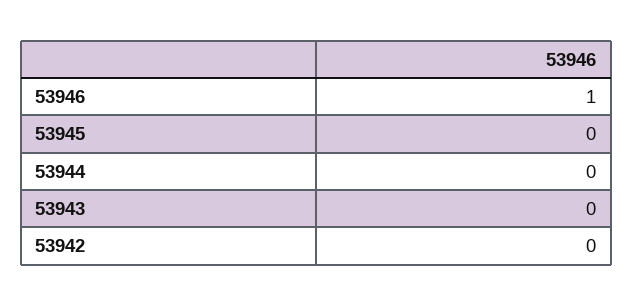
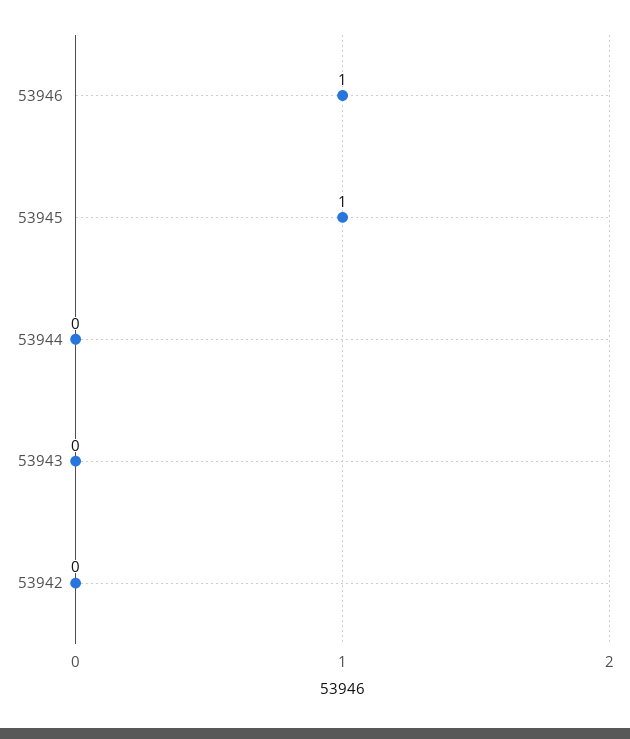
  {
    "53946": 1,
-   "53945": 0,
+   "53945": 1,
    "53944": 0,
    "53943": 0,
    "53942": 0
  }

